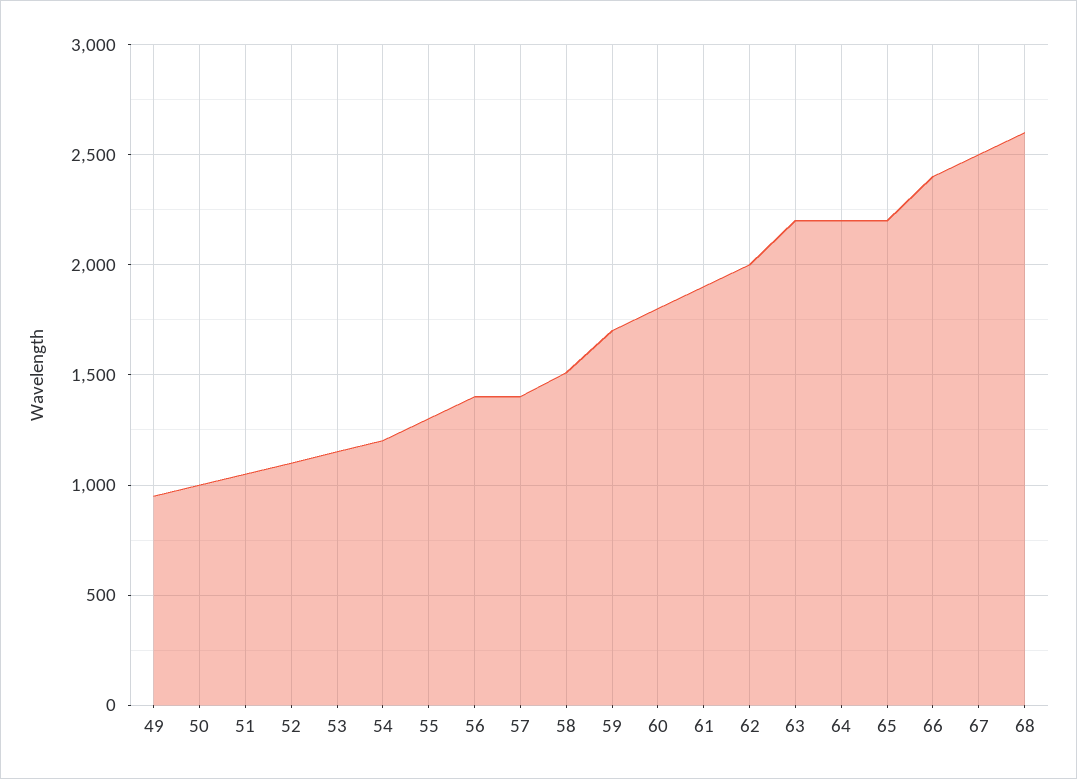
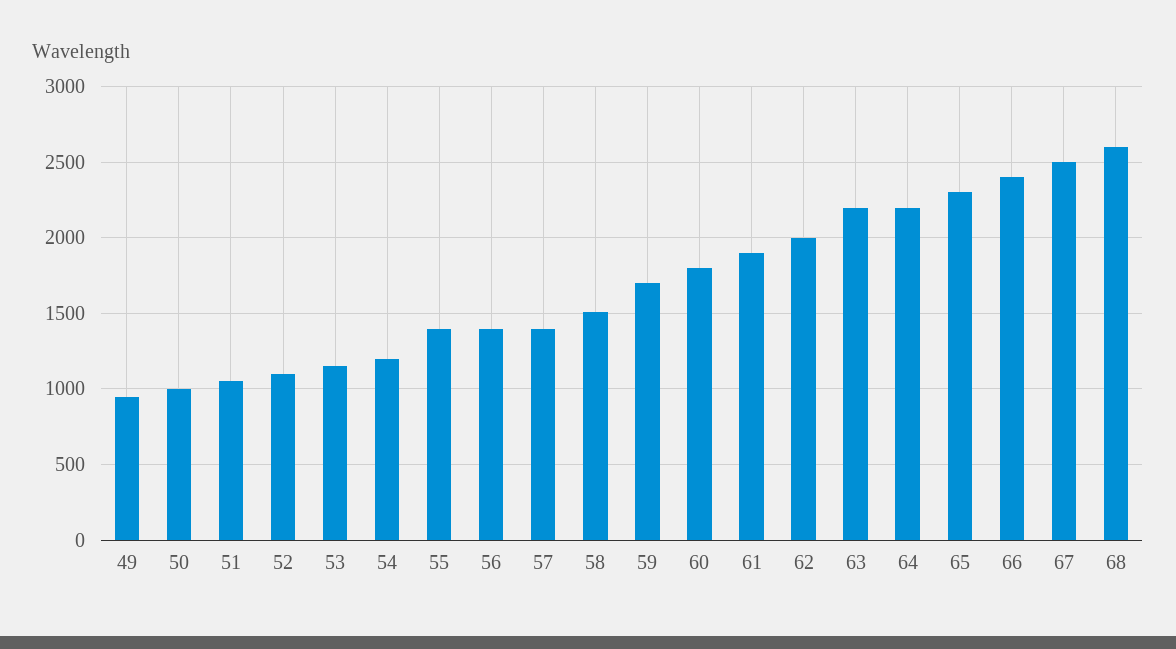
  {
    "49": 950,
    "50": 1000,
    "51": 1050,
    "52": 1100,
    "53": 1150,
    "54": 1200,
-   "55": 1300,
+   "55": 1400,
    "56": 1400,
    "57": 1400,
    "58": 1500,
    "59": 1700,
    "60": 1800,
    "61": 1900,
    "62": 2000,
    "63": 2200,
    "64": 2200,
-   "65": 2200,
+   "65": 2300,
    "66": 2400,
    "67": 2500,
    "68": 2600
  }

